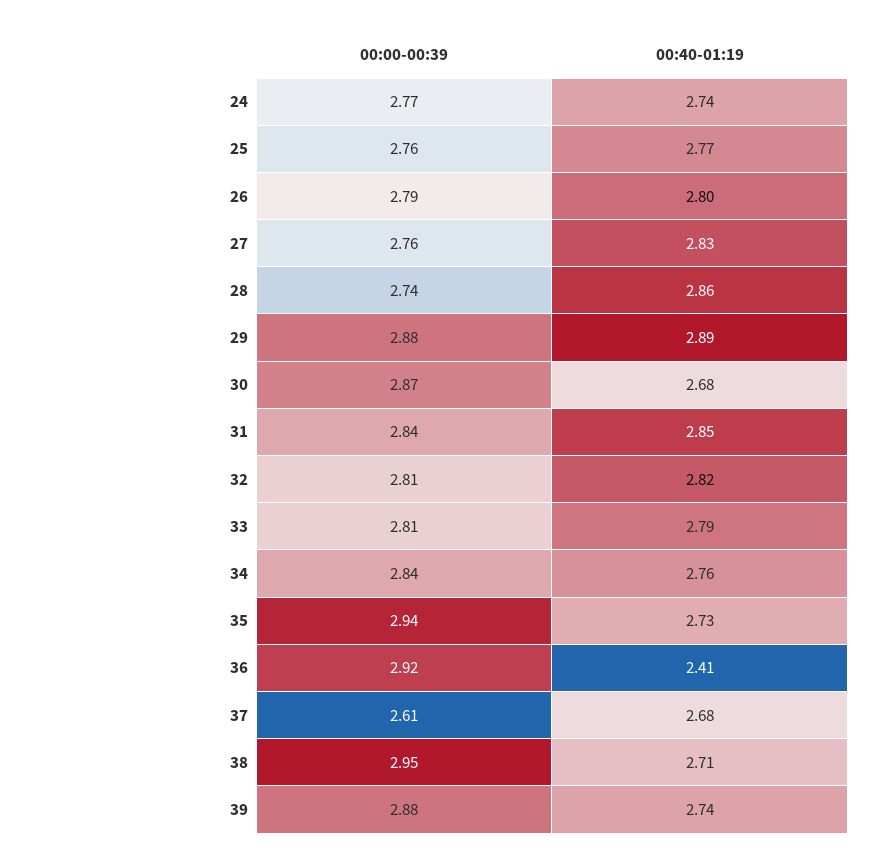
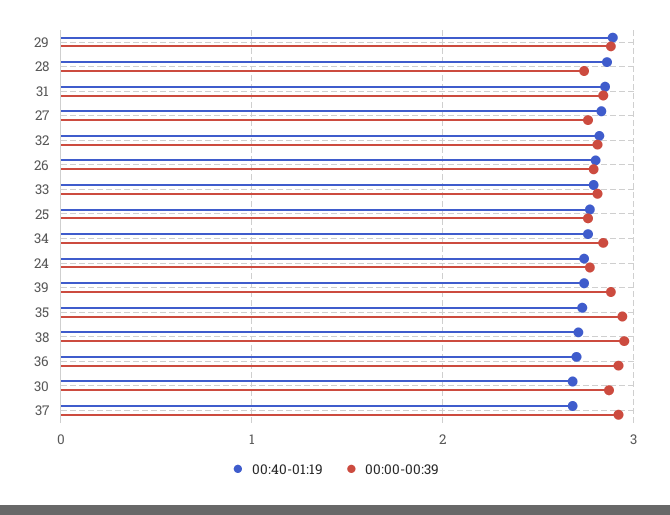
  {
    "00:00-00:39": {
      "24": 2.77,
      "25": 2.76,
      "26": 2.79,
      "27": 2.76,
      "28": 2.74,
      "29": 2.88,
      "30": 2.87,
      "31": 2.84,
      "32": 2.81,
      "33": 2.81,
      "34": 2.84,
      "35": 2.94,
      "36": 2.92,
-     "37": 2.61,
+     "37": 2.9,
      "38": 2.95,
      "39": 2.88
    },
    "00:40-01:19": {
      "24": 2.74,
      "25": 2.77,
      "26": 2.8,
      "27": 2.83,
      "28": 2.86,
      "29": 2.89,
      "30": 2.68,
      "31": 2.85,
      "32": 2.82,
      "33": 2.79,
      "34": 2.76,
      "35": 2.73,
-     "36": 2.41,
+     "36": 2.7,
      "37": 2.68,
      "38": 2.71,
      "39": 2.74
    }
  }

